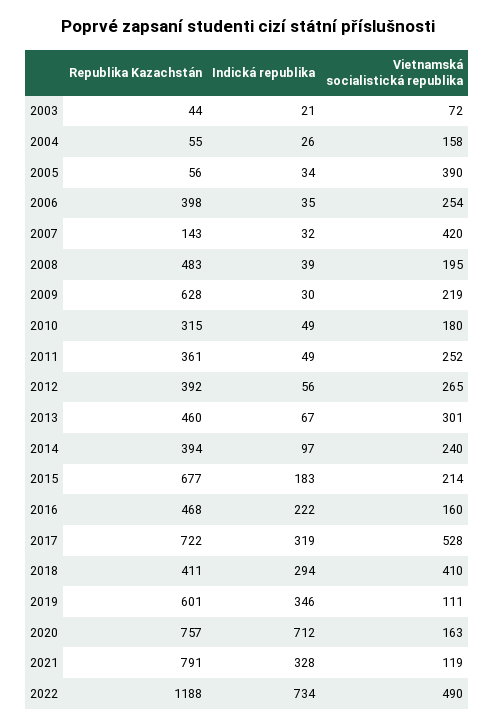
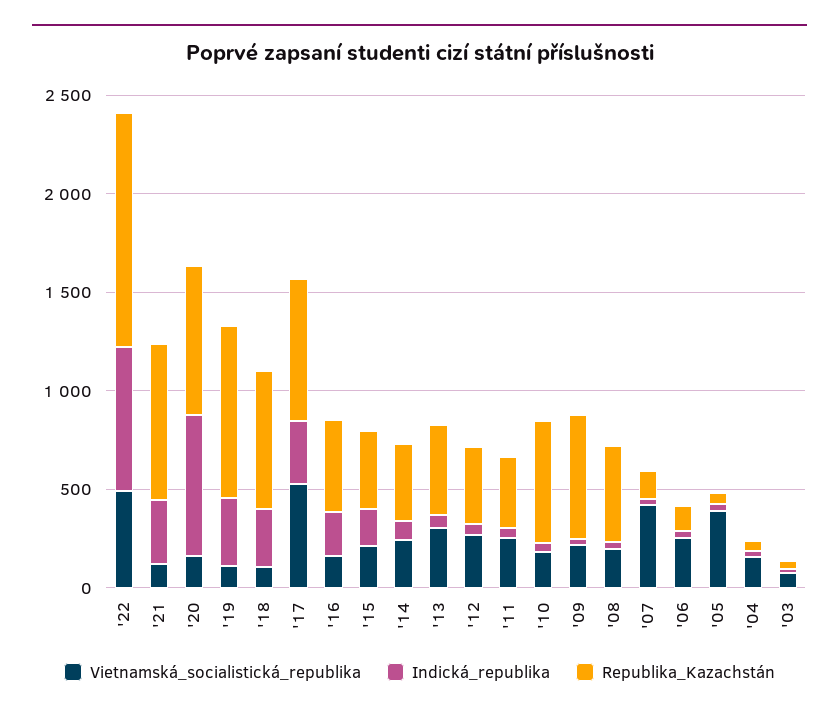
  {
    "Republika Kazachstán": {
      "2003": 44,
      "2004": 55,
      "2005": 56,
-     "2006": 398,
+     "2006": 100,
      "2007": 143,
      "2008": 483,
      "2009": 628,
-     "2010": 315,
+     "2010": 600,
      "2011": 361,
      "2012": 392,
      "2013": 460,
      "2014": 394,
-     "2015": 677,
+     "2015": 400,
      "2016": 468,
      "2017": 722,
-     "2018": 411,
+     "2018": 700,
-     "2019": 601,
+     "2019": 900,
      "2020": 757,
      "2021": 791,
      "2022": 1188
    },
    "Indická republika": {
      "2003": 21,
      "2004": 26,
      "2005": 34,
      "2006": 35,
      "2007": 32,
      "2008": 39,
      "2009": 30,
      "2010": 49,
      "2011": 49,
      "2012": 56,
      "2013": 67,
      "2014": 97,
      "2015": 183,
      "2016": 222,
      "2017": 319,
      "2018": 294,
      "2019": 346,
      "2020": 712,
      "2021": 328,
      "2022": 734
    },
    "Vietnamská socialistická republika": {
      "2003": 72,
      "2004": 158,
      "2005": 390,
      "2006": 254,
      "2007": 420,
      "2008": 195,
      "2009": 219,
      "2010": 180,
      "2011": 252,
      "2012": 265,
      "2013": 301,
      "2014": 240,
      "2015": 214,
      "2016": 160,
      "2017": 528,
-     "2018": 410,
+     "2018": 100,
      "2019": 111,
      "2020": 163,
      "2021": 119,
      "2022": 490
    }
  }

